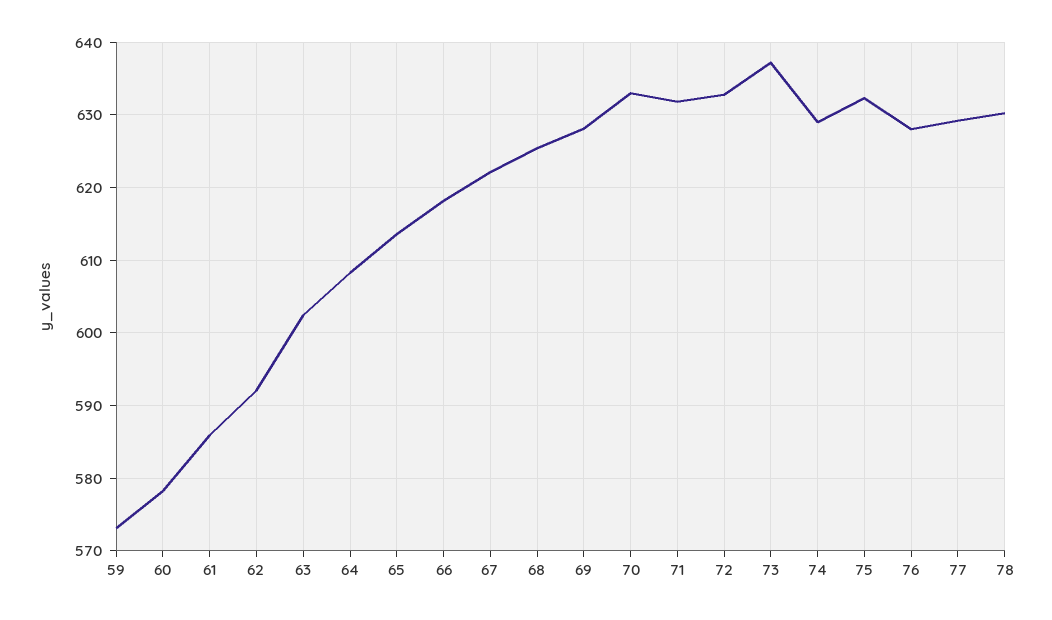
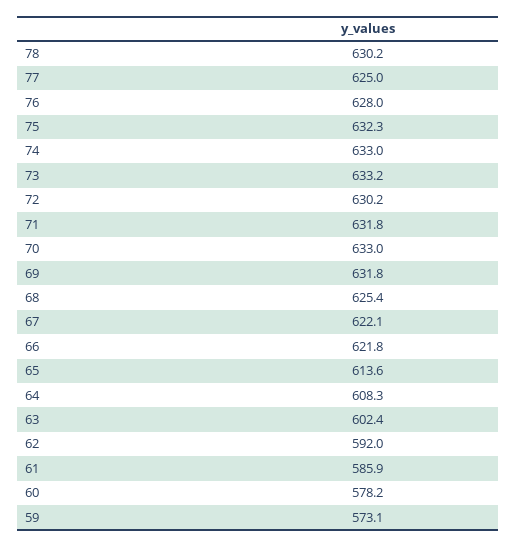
  {
    "59": 573.1,
    "60": 578.2,
    "61": 585.9,
    "62": 592,
    "63": 602.4,
    "64": 608.3,
    "65": 613.6,
-   "66": 618,
+   "66": 621.8,
    "67": 622.1,
    "68": 625.4,
-   "69": 628,
+   "69": 631.8,
    "70": 633,
    "71": 631.8,
-   "72": 633,
+   "72": 630.2,
-   "73": 637,
+   "73": 633.2,
-   "74": 629,
+   "74": 633,
    "75": 632.3,
    "76": 628,
-   "77": 629,
+   "77": 625,
    "78": 630.2
  }

